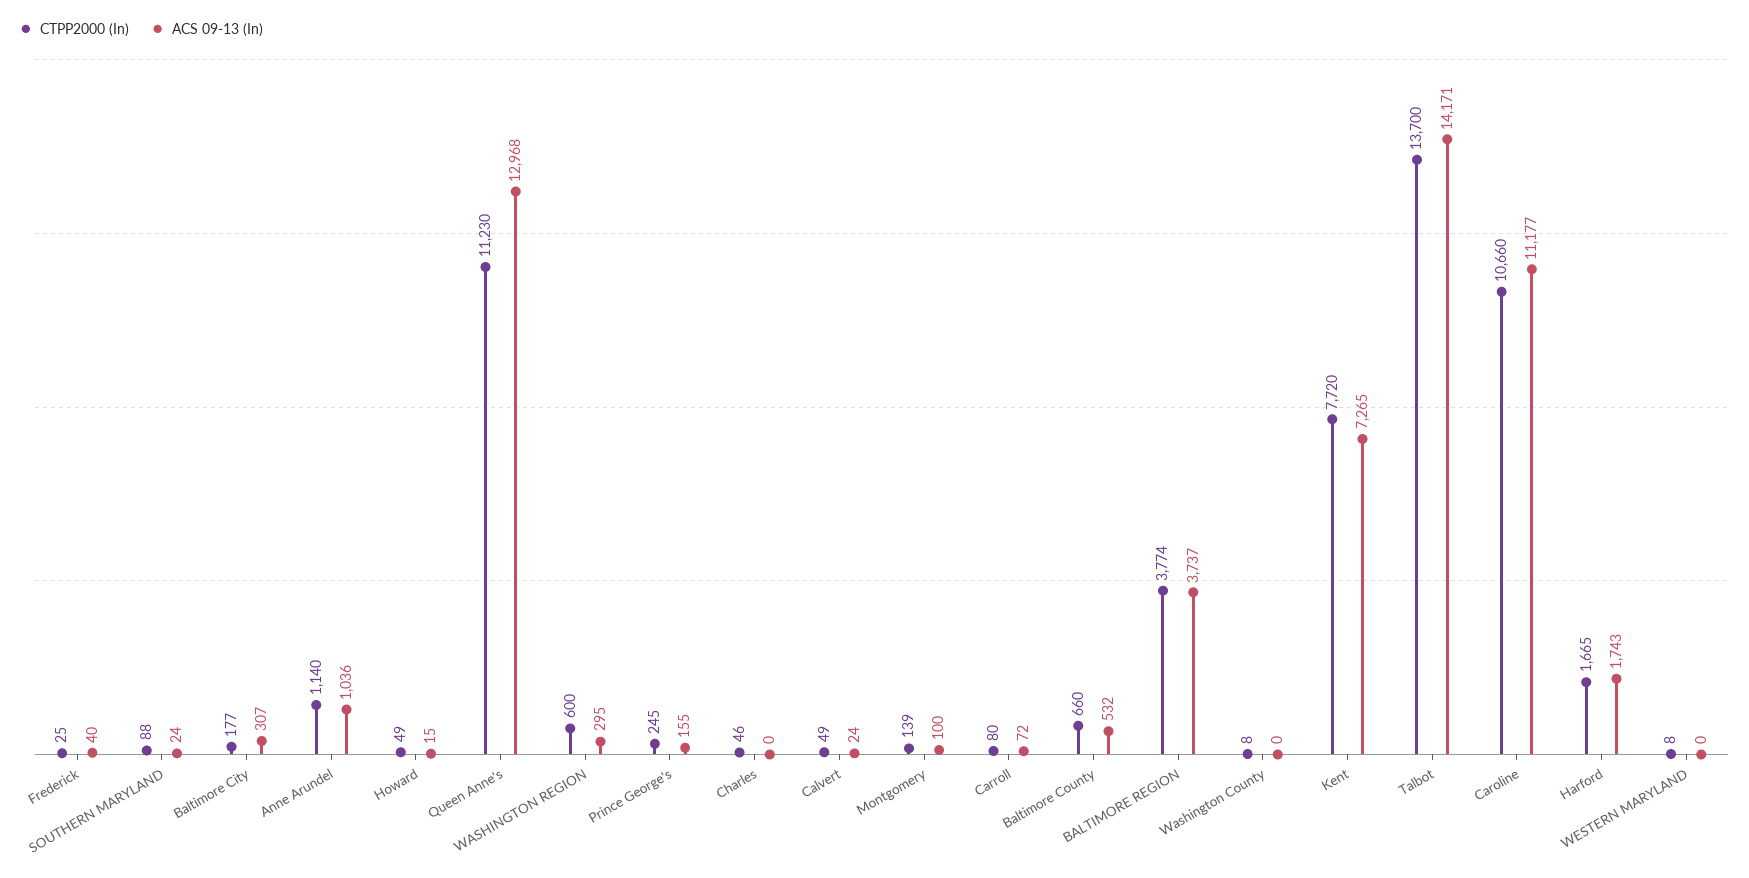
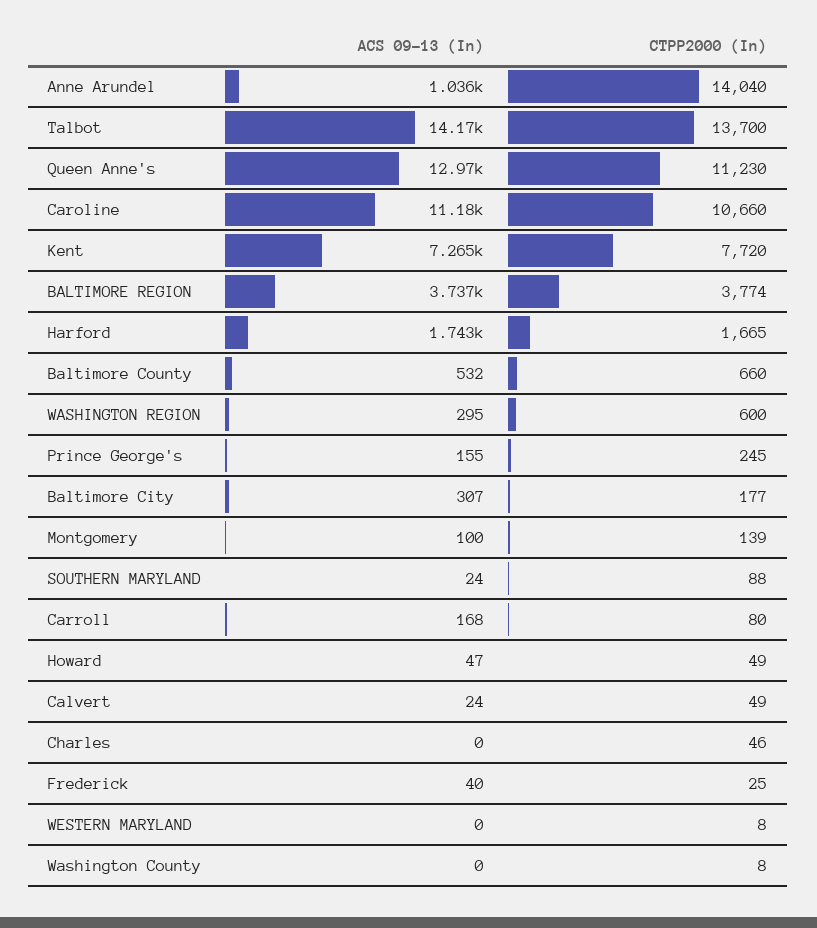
  {
    "CTPP2000 (In)": {
      "Frederick": 25,
      "SOUTHERN MARYLAND": 88,
      "Baltimore City": 177,
-     "Anne Arundel": 1140,
+     "Anne Arundel": 14040,
      "Howard": 49,
      "Queen Anne's": 11230,
      "WASHINGTON REGION": 600,
      "Prince George's": 245,
      "Charles": 46,
      "Calvert": 49,
      "Montgomery": 139,
      "Carroll": 80,
      "Baltimore County": 660,
      "BALTIMORE REGION": 3774,
      "Washington County": 8,
      "Kent": 7720,
      "Talbot": 13700,
      "Caroline": 10660,
      "Harford": 1665,
      "WESTERN MARYLAND": 8
    },
    "ACS 09-13 (In)": {
      "Frederick": 40,
      "SOUTHERN MARYLAND": 24,
      "Baltimore City": 307,
      "Anne Arundel": 1036,
-     "Howard": 15,
+     "Howard": 47,
      "Queen Anne's": 12968,
      "WASHINGTON REGION": 295,
      "Prince George's": 155,
      "Charles": 0,
      "Calvert": 24,
      "Montgomery": 100,
-     "Carroll": 72,
+     "Carroll": 168,
      "Baltimore County": 532,
      "BALTIMORE REGION": 3737,
      "Washington County": 0,
      "Kent": 7265,
      "Talbot": 14171,
      "Caroline": 11177,
      "Harford": 1743,
      "WESTERN MARYLAND": 0
    }
  }

